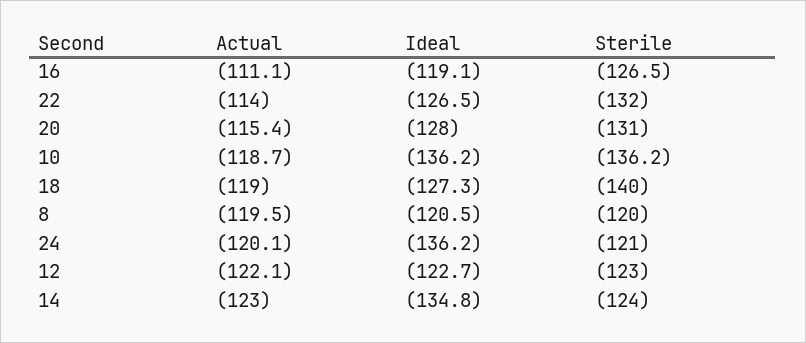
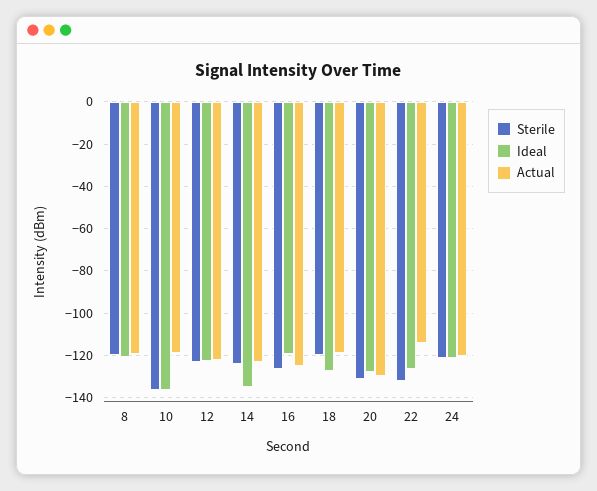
  {
    "Actual": {
-     "16": -111.1,
+     "16": -125,
      "22": -114,
-     "20": -115.4,
+     "20": -130,
      "10": -118.7,
      "18": -119,
      "8": -119.5,
      "24": -120.1,
      "12": -122.1,
      "14": -123
    },
    "Ideal": {
      "16": -119.1,
      "22": -126.5,
      "20": -128,
      "10": -136.2,
      "18": -127.3,
      "8": -120.5,
-     "24": -136.2,
+     "24": -120,
      "12": -122.7,
      "14": -134.8
    },
    "Sterile": {
      "16": -126.5,
      "22": -132,
      "20": -131,
      "10": -136.2,
-     "18": -140,
+     "18": -120,
      "8": -120,
      "24": -121,
      "12": -123,
      "14": -124
    }
  }

